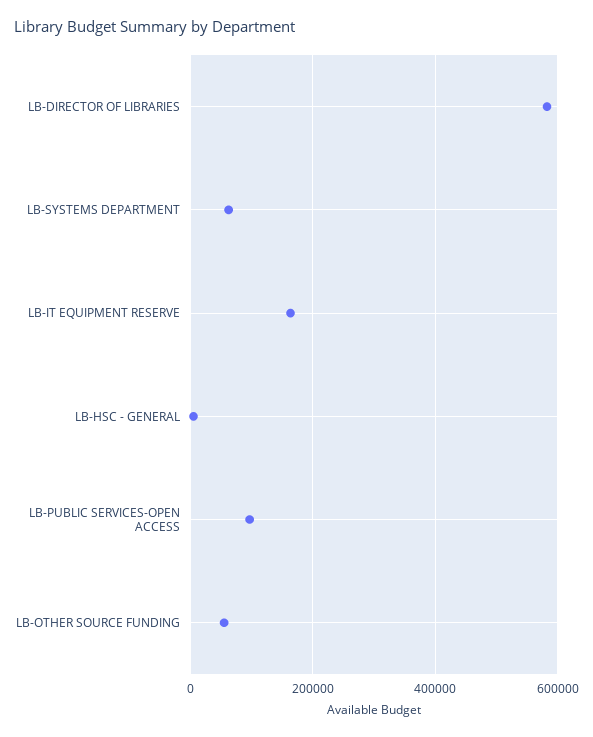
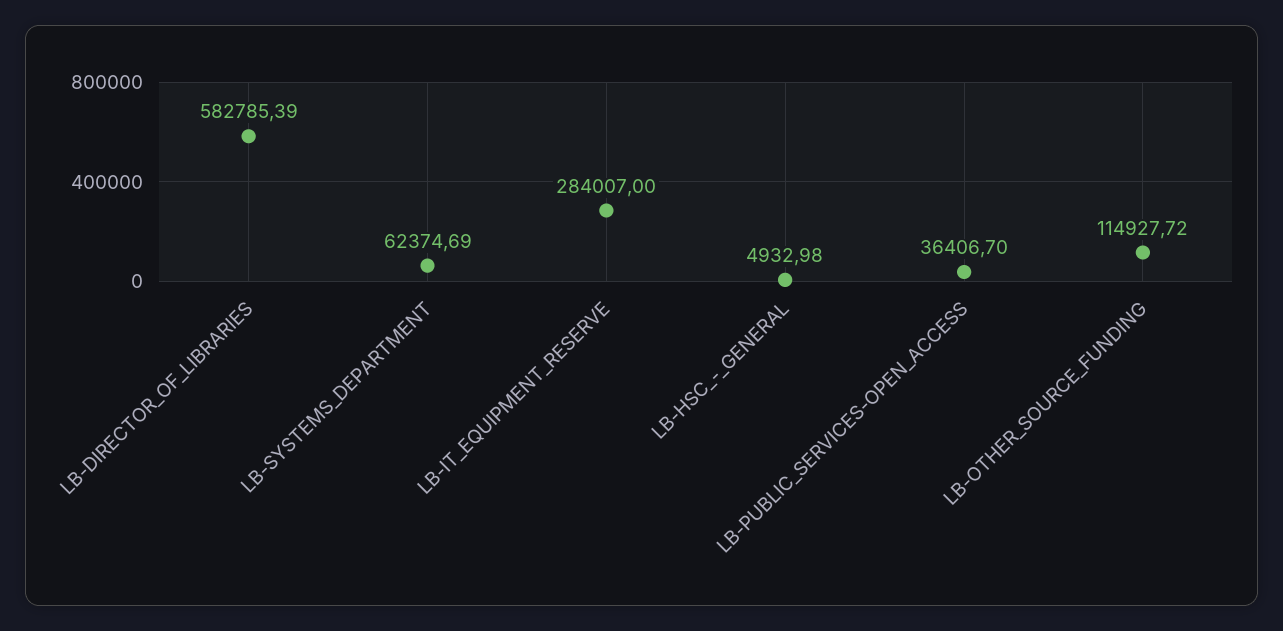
  {
    "LB-DIRECTOR OF LIBRARIES": 582785.39,
    "LB-SYSTEMS DEPARTMENT": 62374.69,
-   "LB-IT EQUIPMENT RESERVE": 160000,
+   "LB-IT EQUIPMENT RESERVE": 284007,
    "LB-HSC - GENERAL": 4932.98,
-   "LB-PUBLIC SERVICES-OPEN ACCESS": 100000,
+   "LB-PUBLIC SERVICES-OPEN ACCESS": 36406.7,
-   "LB-OTHER SOURCE FUNDING": 60000
+   "LB-OTHER SOURCE FUNDING": 114927.72
  }

